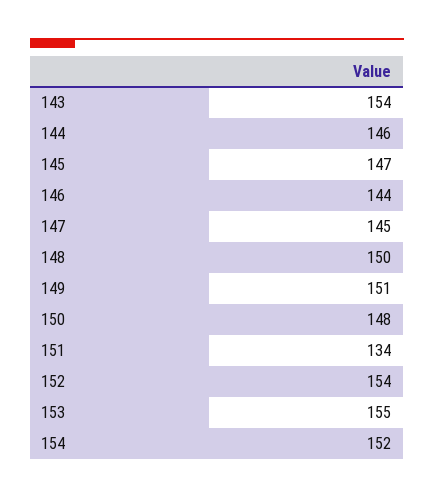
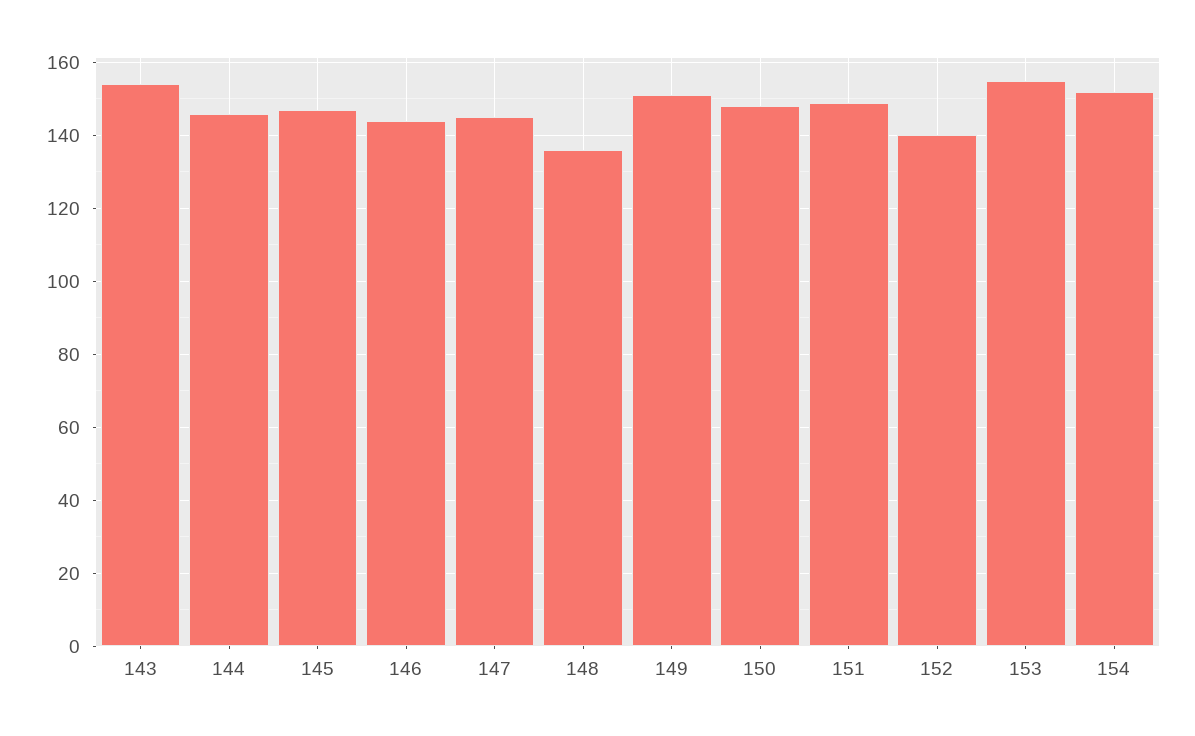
  {
    "143": 154,
    "144": 146,
    "145": 147,
    "146": 144,
    "147": 145,
-   "148": 150,
+   "148": 135,
    "149": 151,
    "150": 148,
-   "151": 134,
+   "151": 150,
-   "152": 154,
+   "152": 140,
    "153": 155,
    "154": 152
  }

